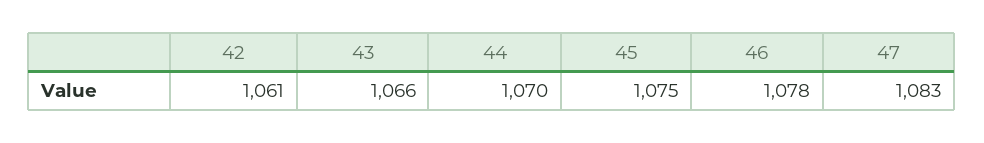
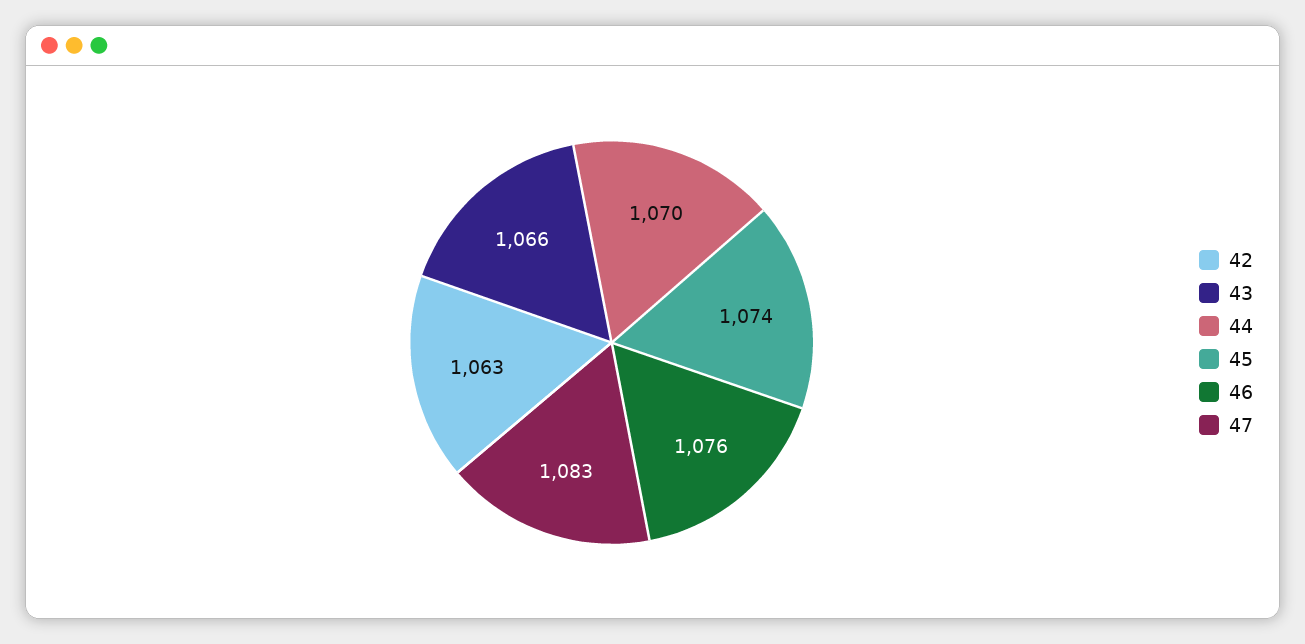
  {
-   "42": 1061,
+   "42": 1063,
    "43": 1066,
    "44": 1070,
-   "45": 1075,
+   "45": 1074,
-   "46": 1078,
+   "46": 1076,
    "47": 1083
  }

